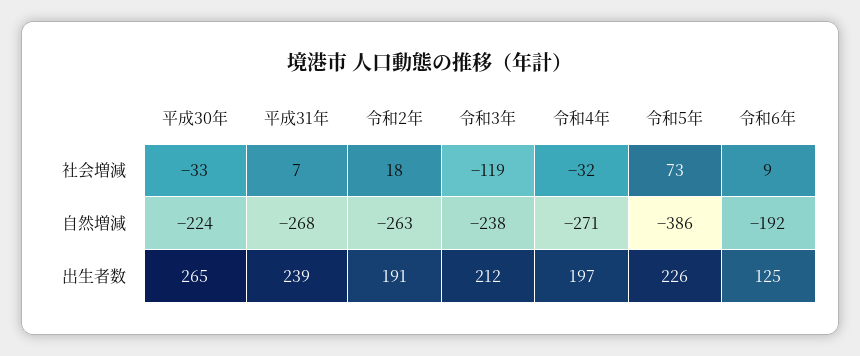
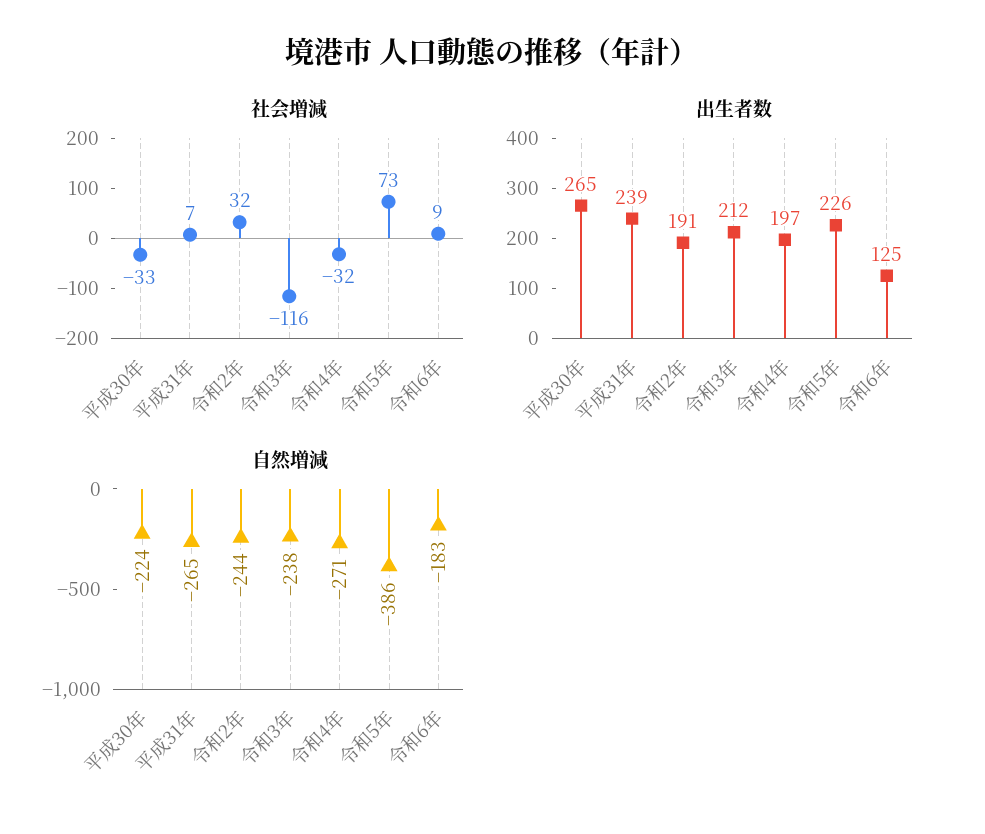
  {
    "社会増減": {
      "平成30年": -33,
      "平成31年": 7,
-     "令和2年": 18,
+     "令和2年": 32,
-     "令和3年": -119,
+     "令和3年": -116,
      "令和4年": -32,
      "令和5年": 73,
      "令和6年": 9
    },
    "自然増減": {
      "平成30年": -224,
-     "平成31年": -268,
+     "平成31年": -265,
-     "令和2年": -263,
+     "令和2年": -244,
      "令和3年": -238,
      "令和4年": -271,
      "令和5年": -386,
-     "令和6年": -192
+     "令和6年": -183
    },
    "出生者数": {
      "平成30年": 265,
      "平成31年": 239,
      "令和2年": 191,
      "令和3年": 212,
      "令和4年": 197,
      "令和5年": 226,
      "令和6年": 125
    }
  }

